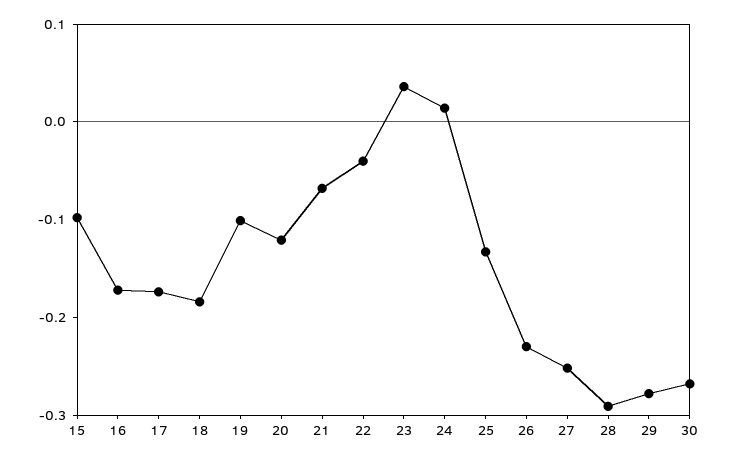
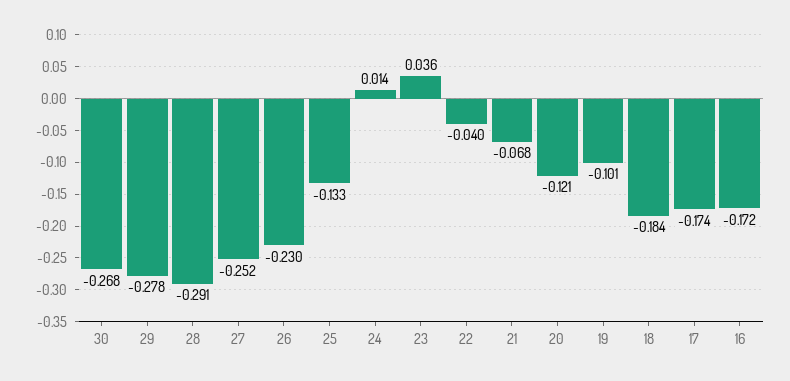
  {
-   "15": -0.1,
    "16": -0.172,
    "17": -0.174,
    "18": -0.184,
    "19": -0.101,
    "20": -0.121,
    "21": -0.068,
    "22": -0.04,
    "23": 0.036,
    "24": 0.014,
    "25": -0.133,
    "26": -0.23,
    "27": -0.252,
    "28": -0.291,
    "29": -0.278,
    "30": -0.268
  }

